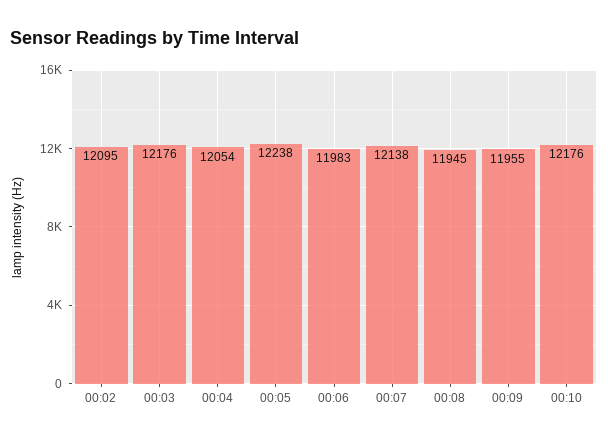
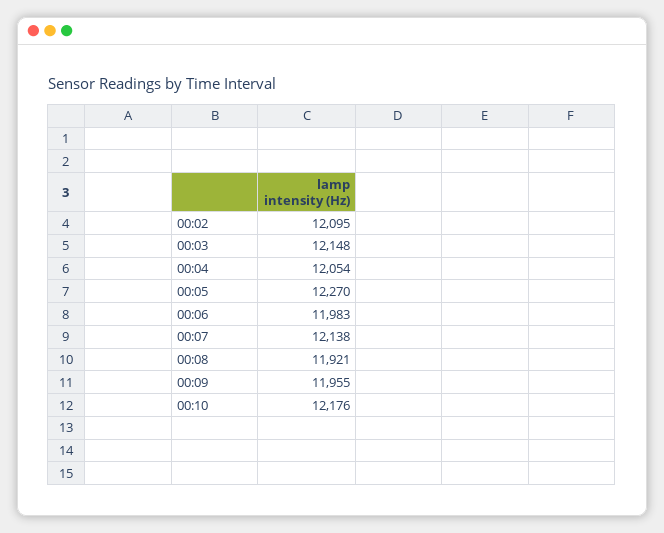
  {
    "00:02": 12095,
-   "00:03": 12176,
+   "00:03": 12148,
    "00:04": 12054,
-   "00:05": 12238,
+   "00:05": 12270,
    "00:06": 11983,
    "00:07": 12138,
-   "00:08": 11945,
+   "00:08": 11921,
    "00:09": 11955,
    "00:10": 12176
  }

